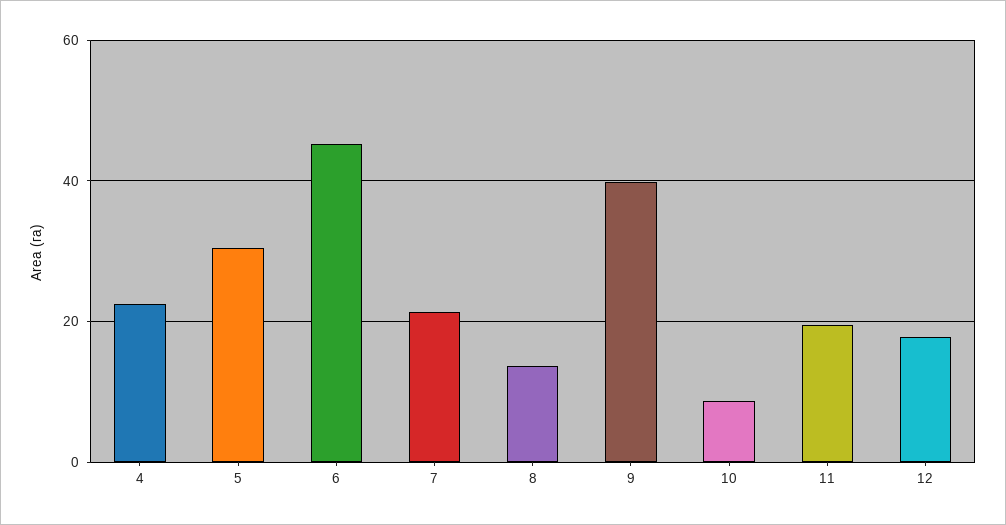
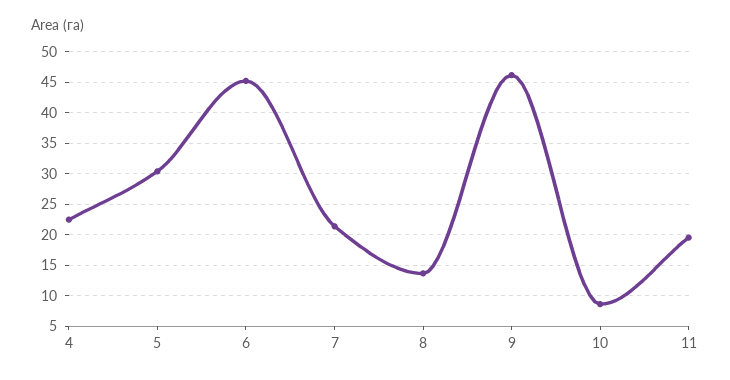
  {
    "4": 22,
    "5": 30,
    "6": 45,
    "7": 21,
    "8": 14,
-   "9": 40,
+   "9": 46,
    "10": 9,
-   "11": 20,
+   "11": 20
-   "12": 18
  }

